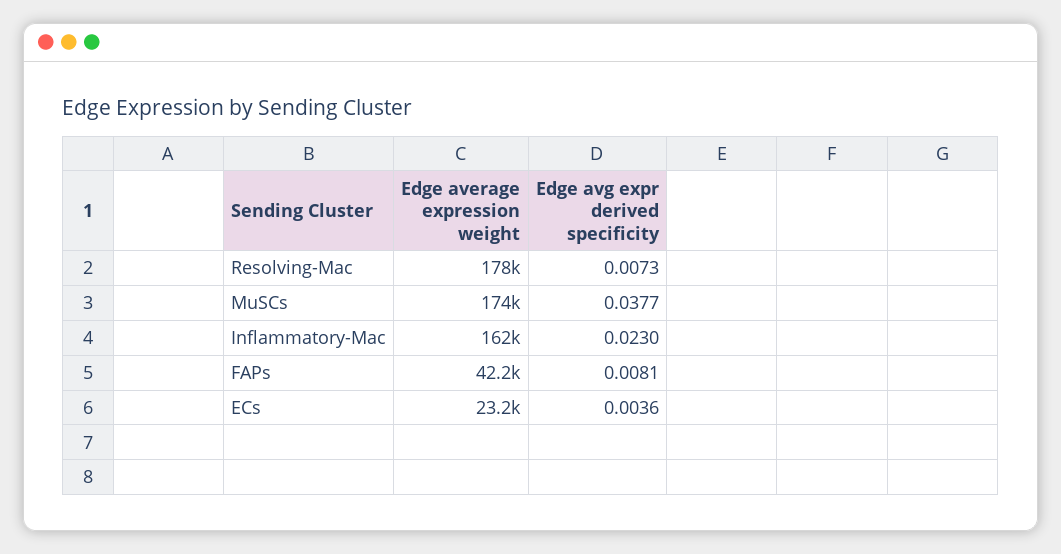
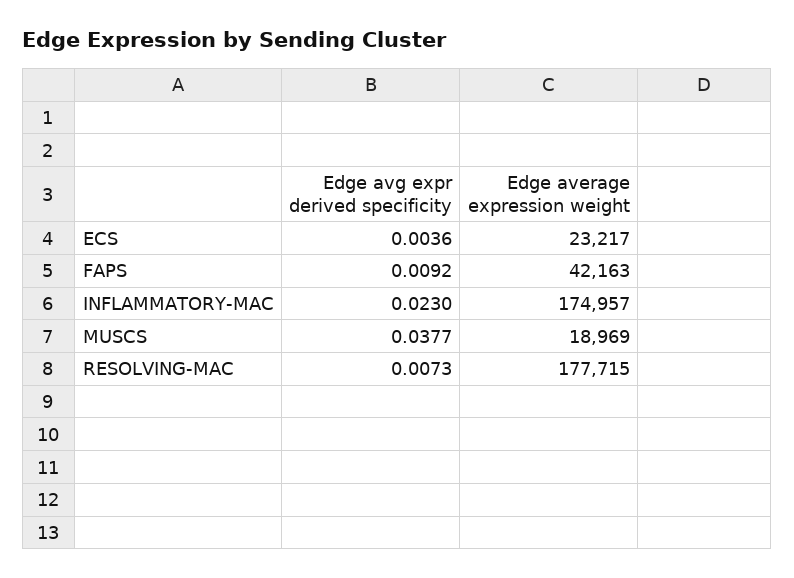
  {
    "Edge average expression weight": {
      "Resolving-Mac": 177715,
-     "MuSCs": 174000,
+     "MuSCs": 18969,
-     "Inflammatory-Mac": 162000,
+     "Inflammatory-Mac": 174957,
      "FAPs": 42163,
      "ECs": 23217
    },
    "Edge avg expr derived specificity": {
      "Resolving-Mac": 0.0073,
      "MuSCs": 0.0377,
      "Inflammatory-Mac": 0.023,
-     "FAPs": 0.0081,
+     "FAPs": 0.0092,
      "ECs": 0.0036
    }
  }

